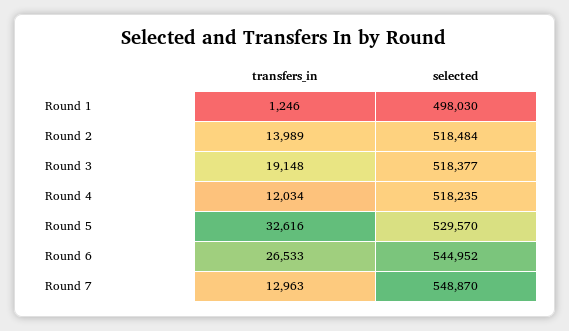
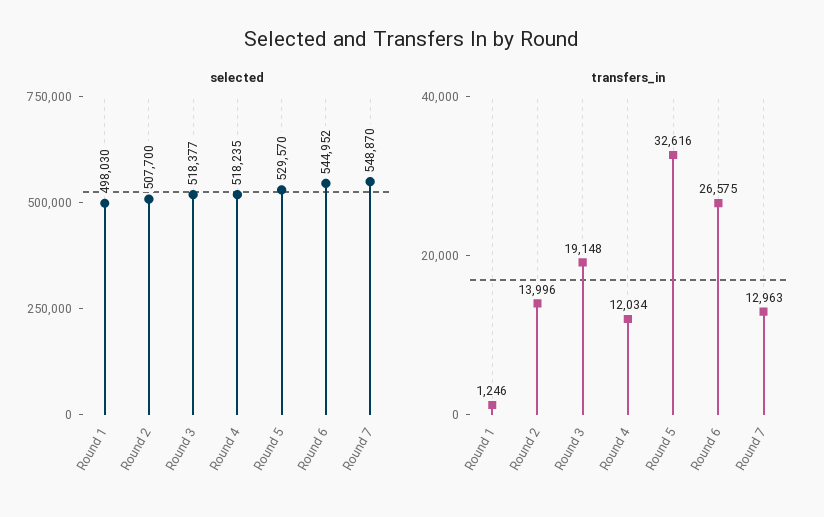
  {
    "transfers_in": {
      "Round 1": 1246,
-     "Round 2": 13989,
+     "Round 2": 13996,
      "Round 3": 19148,
      "Round 4": 12034,
      "Round 5": 32616,
-     "Round 6": 26533,
+     "Round 6": 26575,
      "Round 7": 12963
    },
    "selected": {
      "Round 1": 498030,
-     "Round 2": 518484,
+     "Round 2": 507700,
      "Round 3": 518377,
      "Round 4": 518235,
      "Round 5": 529570,
      "Round 6": 544952,
      "Round 7": 548870
    }
  }

